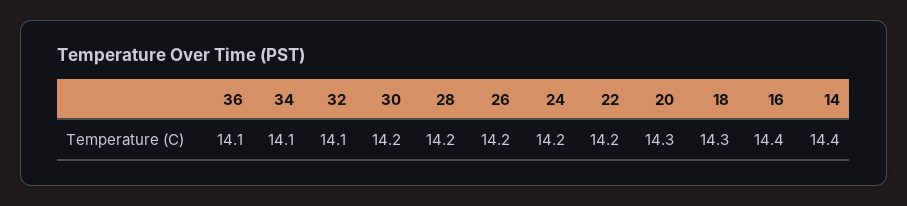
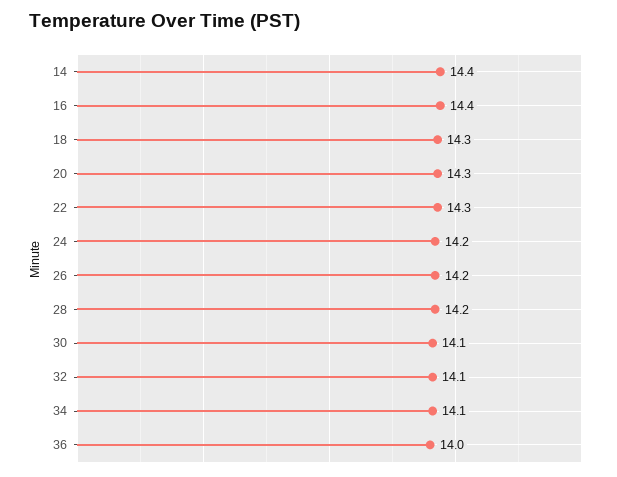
  {
-   "36": 14.1,
+   "36": 14,
    "34": 14.1,
    "32": 14.1,
-   "30": 14.2,
+   "30": 14.1,
    "28": 14.2,
    "26": 14.2,
    "24": 14.2,
-   "22": 14.2,
+   "22": 14.3,
    "20": 14.3,
    "18": 14.3,
    "16": 14.4,
    "14": 14.4
  }

